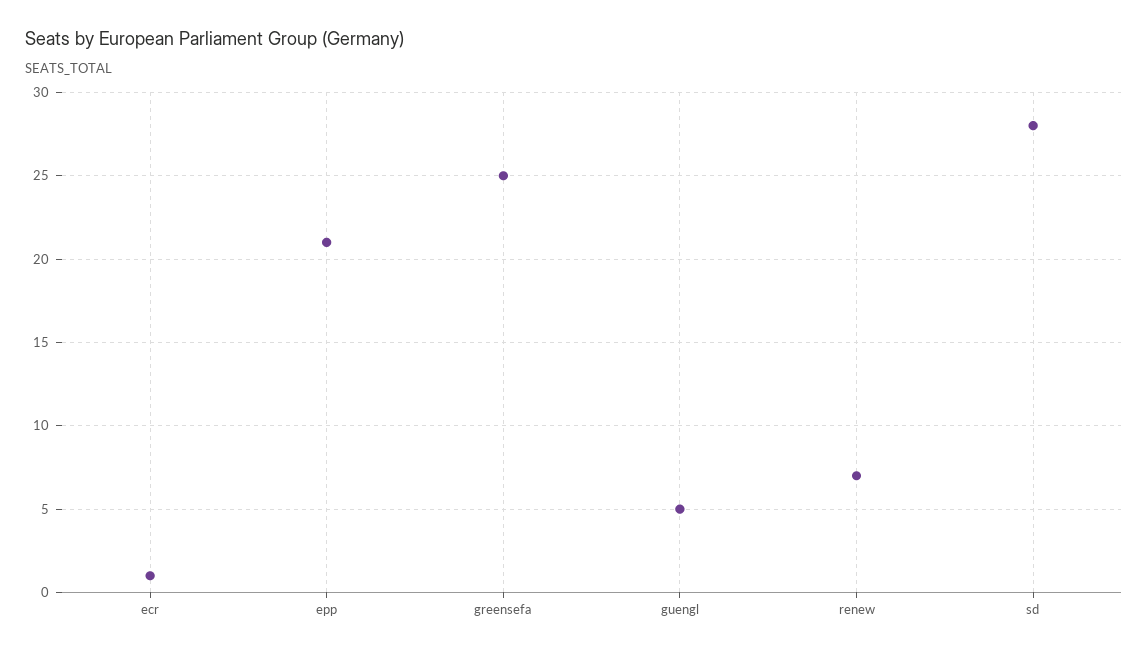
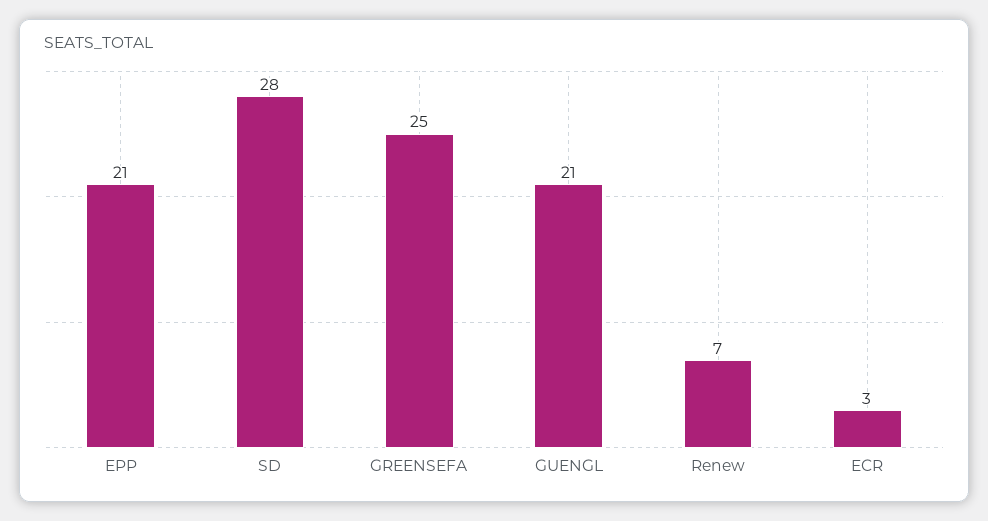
  {
-   "ecr": 1,
+   "ecr": 3,
    "epp": 21,
    "greensefa": 25,
-   "guengl": 5,
+   "guengl": 21,
    "renew": 7,
    "sd": 28
  }

